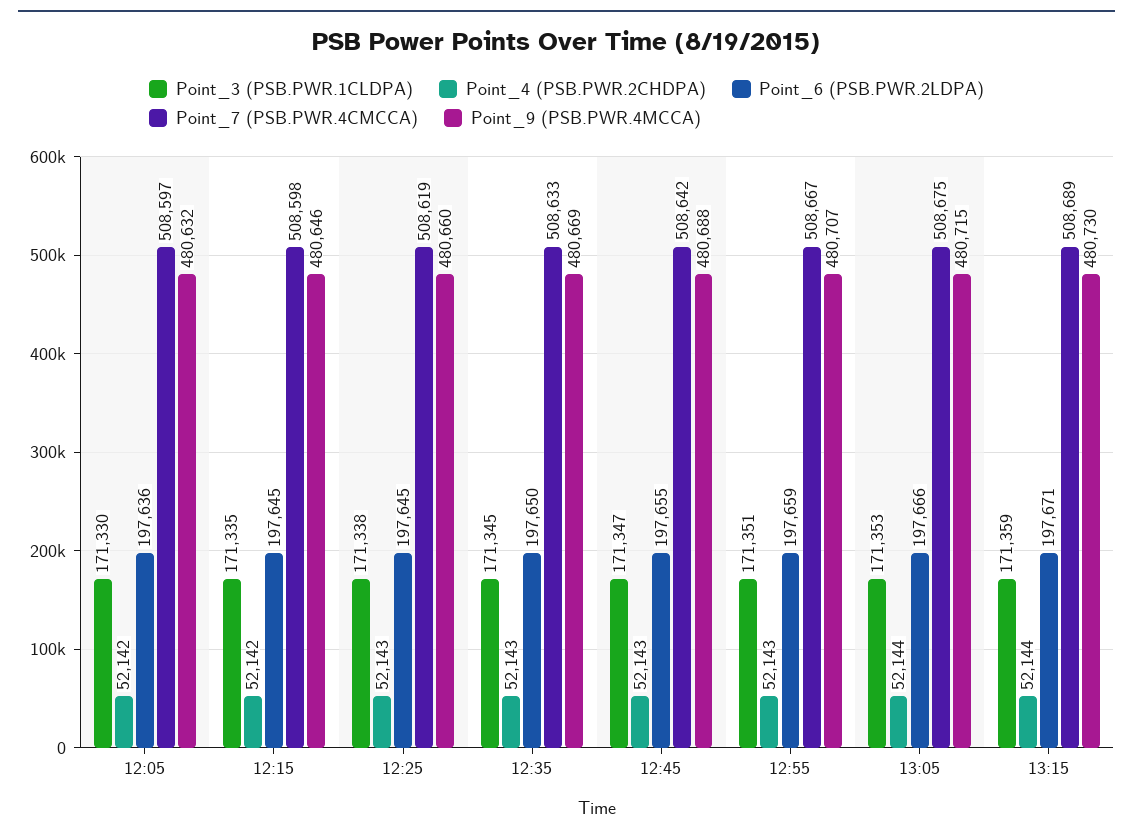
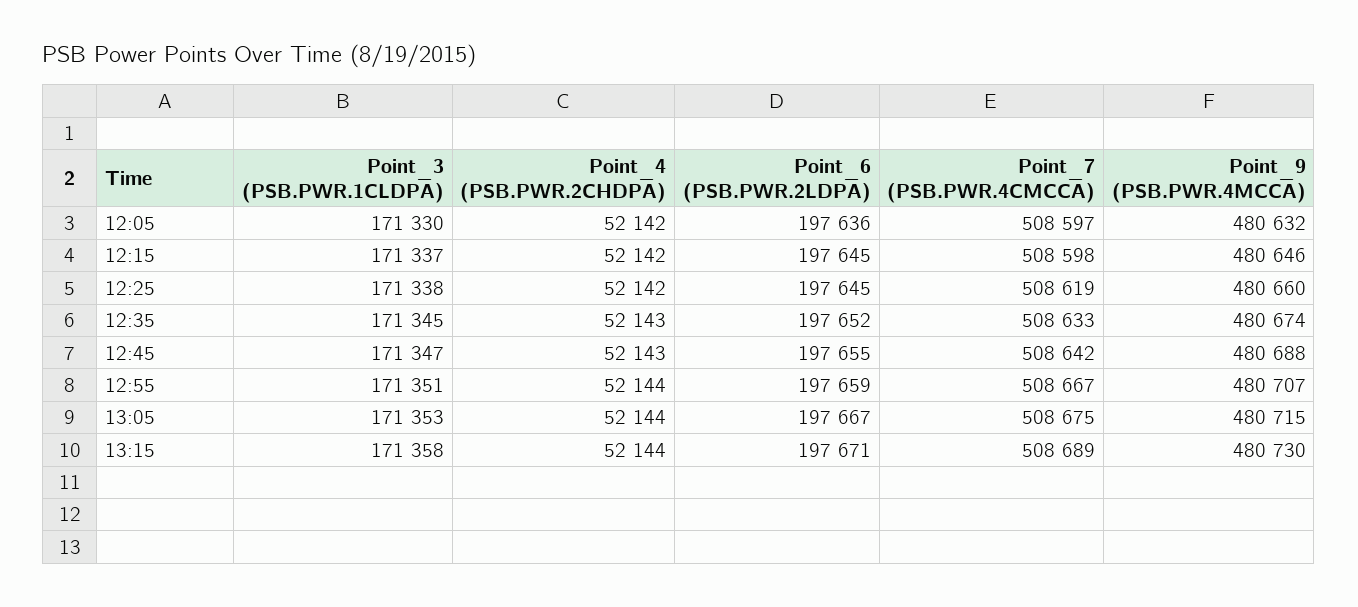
  {
    "Point_3 (PSB.PWR.1CLDPA)": {
      "12:05": 171330,
-     "12:15": 171335,
+     "12:15": 171337,
      "12:25": 171338,
      "12:35": 171345,
      "12:45": 171347,
      "12:55": 171351,
      "13:05": 171353,
-     "13:15": 171359
+     "13:15": 171358
    },
    "Point_4 (PSB.PWR.2CHDPA)": {
      "12:05": 52142,
      "12:15": 52142,
-     "12:25": 52143,
+     "12:25": 52142,
      "12:35": 52143,
      "12:45": 52143,
-     "12:55": 52143,
+     "12:55": 52144,
      "13:05": 52144,
      "13:15": 52144
    },
    "Point_6 (PSB.PWR.2LDPA)": {
      "12:05": 197636,
      "12:15": 197645,
      "12:25": 197645,
-     "12:35": 197650,
+     "12:35": 197652,
      "12:45": 197655,
      "12:55": 197659,
-     "13:05": 197666,
+     "13:05": 197667,
      "13:15": 197671
    },
    "Point_7 (PSB.PWR.4CMCCA)": {
      "12:05": 508597,
      "12:15": 508598,
      "12:25": 508619,
      "12:35": 508633,
      "12:45": 508642,
      "12:55": 508667,
      "13:05": 508675,
      "13:15": 508689
    },
    "Point_9 (PSB.PWR.4MCCA)": {
      "12:05": 480632,
      "12:15": 480646,
      "12:25": 480660,
-     "12:35": 480669,
+     "12:35": 480674,
      "12:45": 480688,
      "12:55": 480707,
      "13:05": 480715,
      "13:15": 480730
    }
  }

